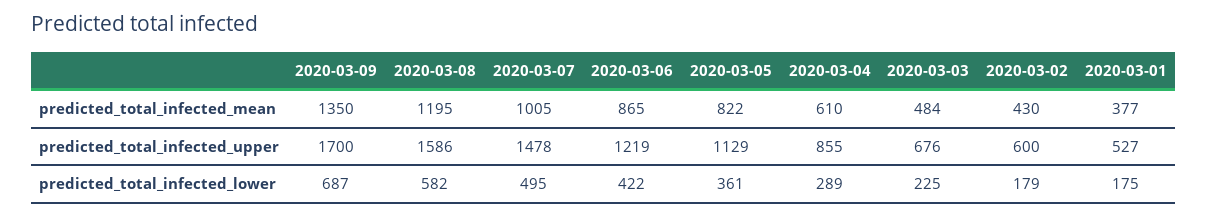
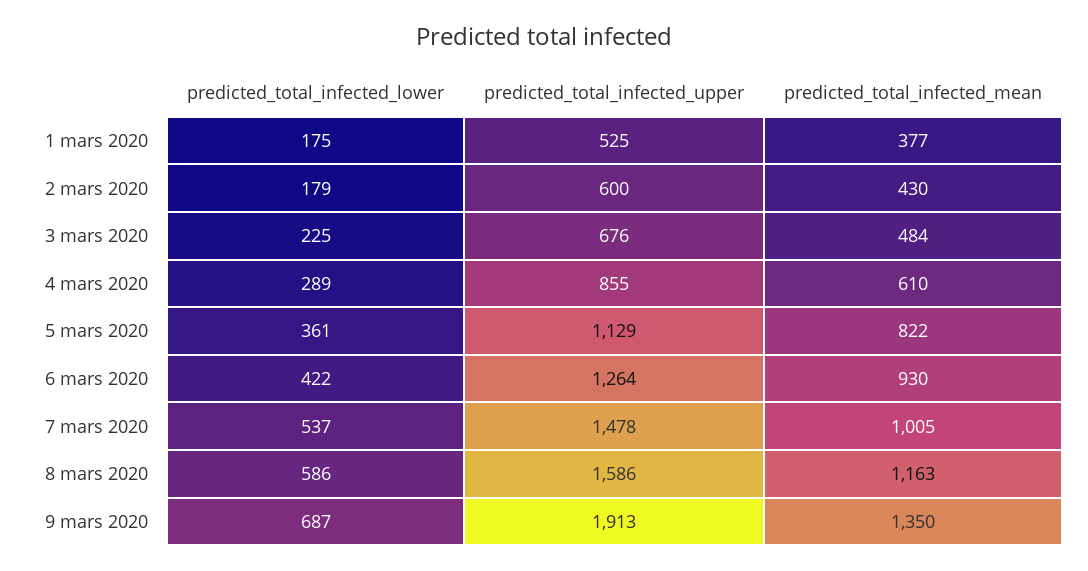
  {
    "2020-03-09": {
      "predicted_total_infected_mean": 1350,
-     "predicted_total_infected_upper": 1700,
+     "predicted_total_infected_upper": 1913,
      "predicted_total_infected_lower": 687
    },
    "2020-03-08": {
-     "predicted_total_infected_mean": 1195,
+     "predicted_total_infected_mean": 1163,
      "predicted_total_infected_upper": 1586,
-     "predicted_total_infected_lower": 582
+     "predicted_total_infected_lower": 586
    },
    "2020-03-07": {
      "predicted_total_infected_mean": 1005,
      "predicted_total_infected_upper": 1478,
-     "predicted_total_infected_lower": 495
+     "predicted_total_infected_lower": 537
    },
    "2020-03-06": {
-     "predicted_total_infected_mean": 865,
+     "predicted_total_infected_mean": 930,
-     "predicted_total_infected_upper": 1219,
+     "predicted_total_infected_upper": 1264,
      "predicted_total_infected_lower": 422
    },
    "2020-03-05": {
      "predicted_total_infected_mean": 822,
      "predicted_total_infected_upper": 1129,
      "predicted_total_infected_lower": 361
    },
    "2020-03-04": {
      "predicted_total_infected_mean": 610,
      "predicted_total_infected_upper": 855,
      "predicted_total_infected_lower": 289
    },
    "2020-03-03": {
      "predicted_total_infected_mean": 484,
      "predicted_total_infected_upper": 676,
      "predicted_total_infected_lower": 225
    },
    "2020-03-02": {
      "predicted_total_infected_mean": 430,
      "predicted_total_infected_upper": 600,
      "predicted_total_infected_lower": 179
    },
    "2020-03-01": {
      "predicted_total_infected_mean": 377,
-     "predicted_total_infected_upper": 527,
+     "predicted_total_infected_upper": 525,
      "predicted_total_infected_lower": 175
    }
  }

